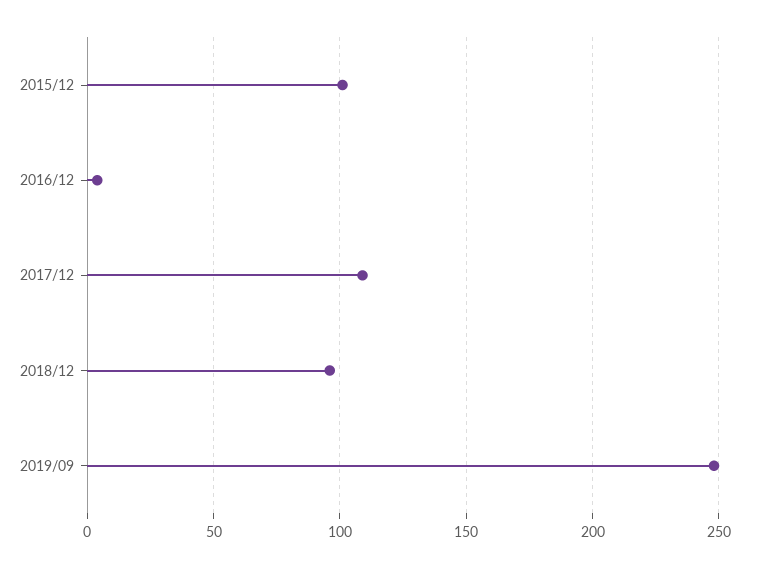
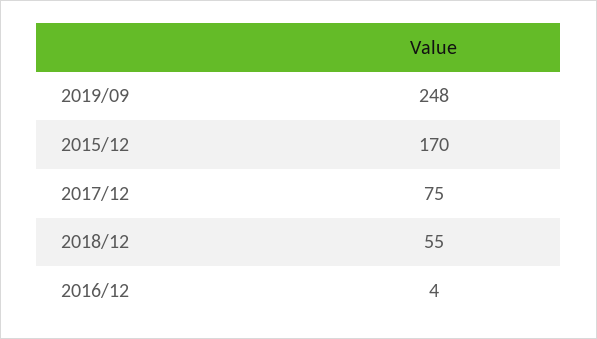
  {
-   "2015/12": 100,
+   "2015/12": 170,
    "2016/12": 4,
-   "2017/12": 110,
+   "2017/12": 75,
-   "2018/12": 95,
+   "2018/12": 55,
    "2019/09": 248
  }

